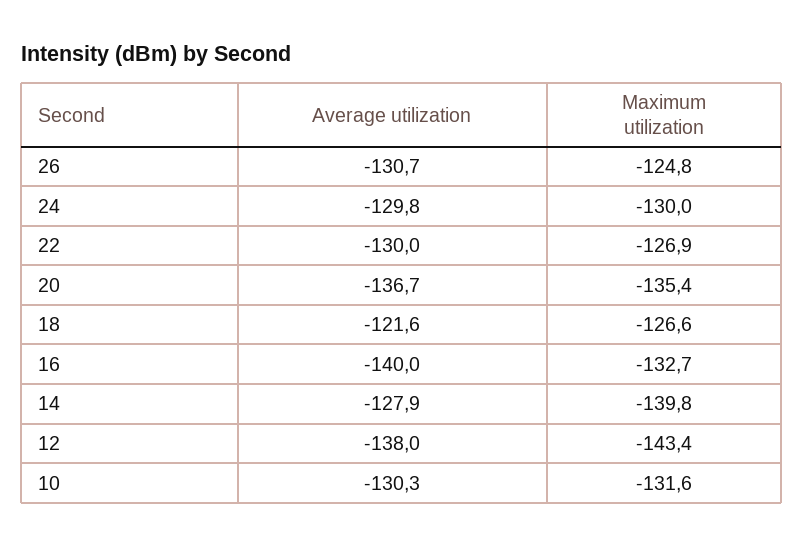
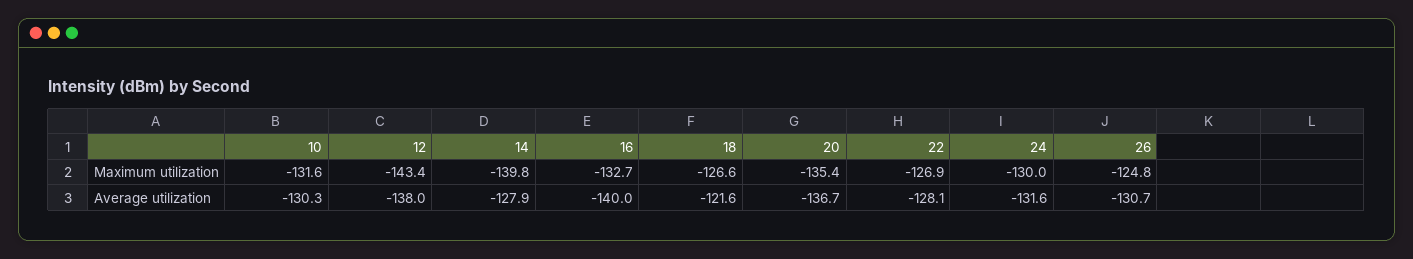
  {
    "Average utilization": {
      "26": -130.7,
-     "24": -129.8,
+     "24": -131.6,
-     "22": -130,
+     "22": -128.1,
      "20": -136.7,
      "18": -121.6,
      "16": -140,
      "14": -127.9,
      "12": -138,
      "10": -130.3
    },
    "Maximum utilization": {
      "26": -124.8,
      "24": -130,
      "22": -126.9,
      "20": -135.4,
      "18": -126.6,
      "16": -132.7,
      "14": -139.8,
      "12": -143.4,
      "10": -131.6
    }
  }

